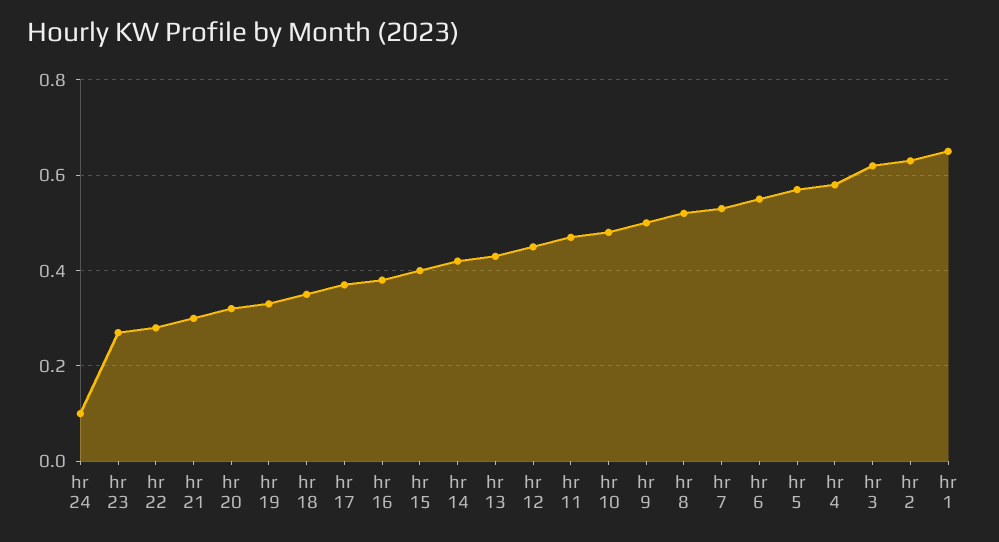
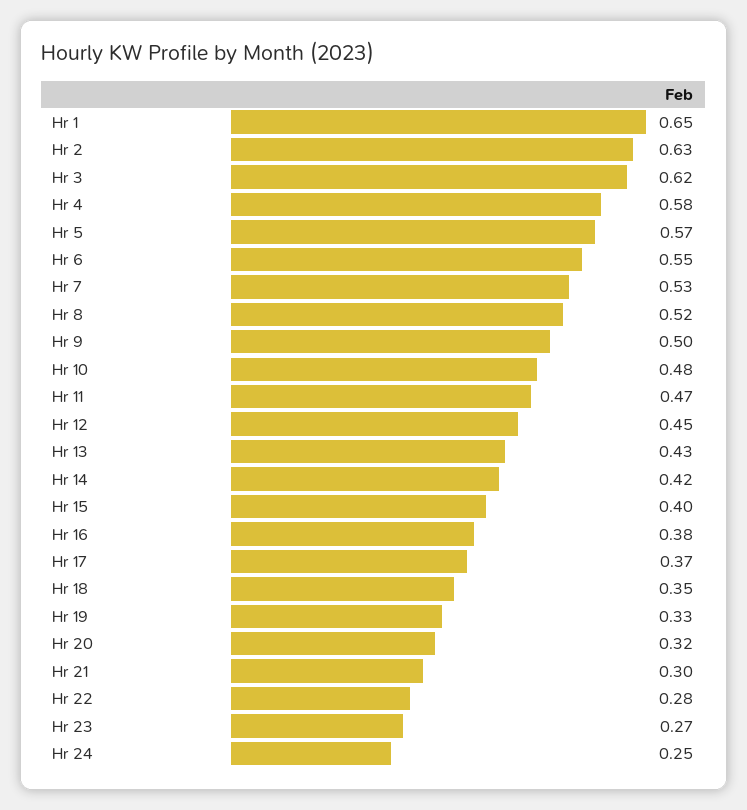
  {
-   "hr 24": 0.1,
+   "hr 24": 0.25,
    "hr 23": 0.27,
    "hr 22": 0.28,
    "hr 21": 0.3,
    "hr 20": 0.32,
    "hr 19": 0.33,
    "hr 18": 0.35,
    "hr 17": 0.37,
    "hr 16": 0.38,
    "hr 15": 0.4,
    "hr 14": 0.42,
    "hr 13": 0.43,
    "hr 12": 0.45,
    "hr 11": 0.47,
    "hr 10": 0.48,
    "hr 9": 0.5,
    "hr 8": 0.52,
    "hr 7": 0.53,
    "hr 6": 0.55,
    "hr 5": 0.57,
    "hr 4": 0.58,
    "hr 3": 0.62,
    "hr 2": 0.63,
    "hr 1": 0.65
  }

